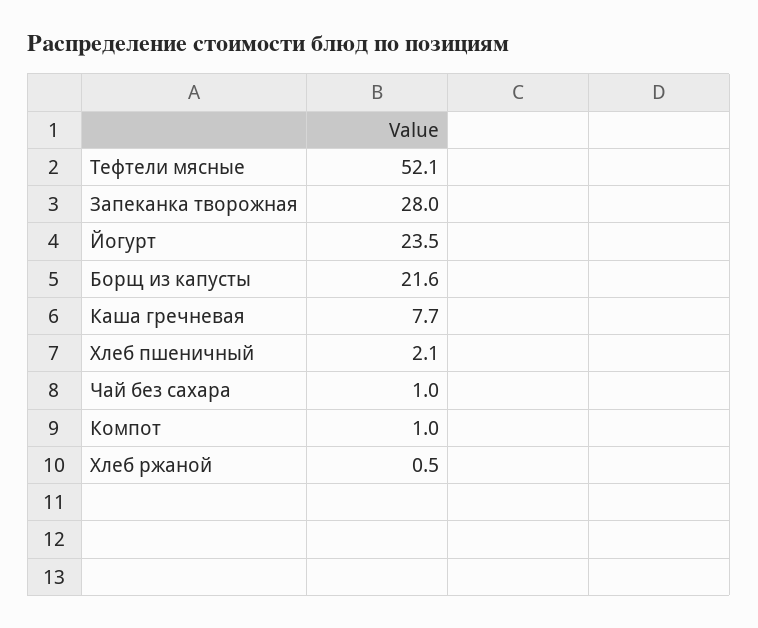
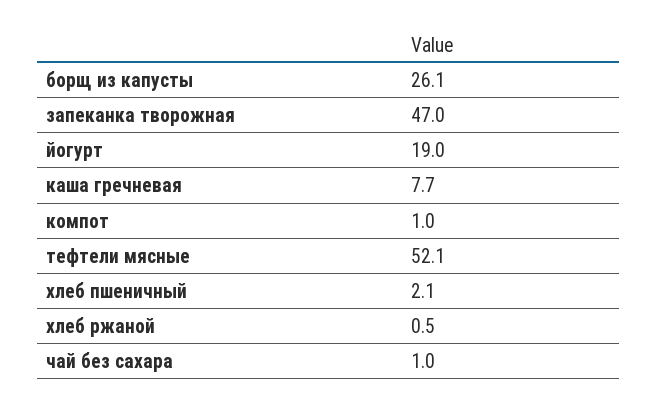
  {
    "Тефтели мясные": 52.1,
-   "Запеканка творожная": 28,
+   "Запеканка творожная": 47,
-   "Йогурт": 23.5,
+   "Йогурт": 19,
-   "Борщ из капусты": 21.6,
+   "Борщ из капусты": 26.1,
    "Каша гречневая": 7.7,
    "Хлеб пшеничный": 2.1,
    "Чай без сахара": 1,
    "Компот": 1,
    "Хлеб ржаной": 0.5
  }

